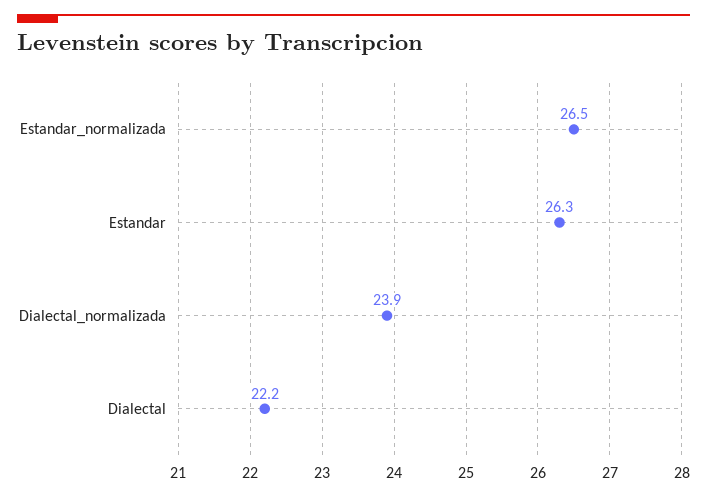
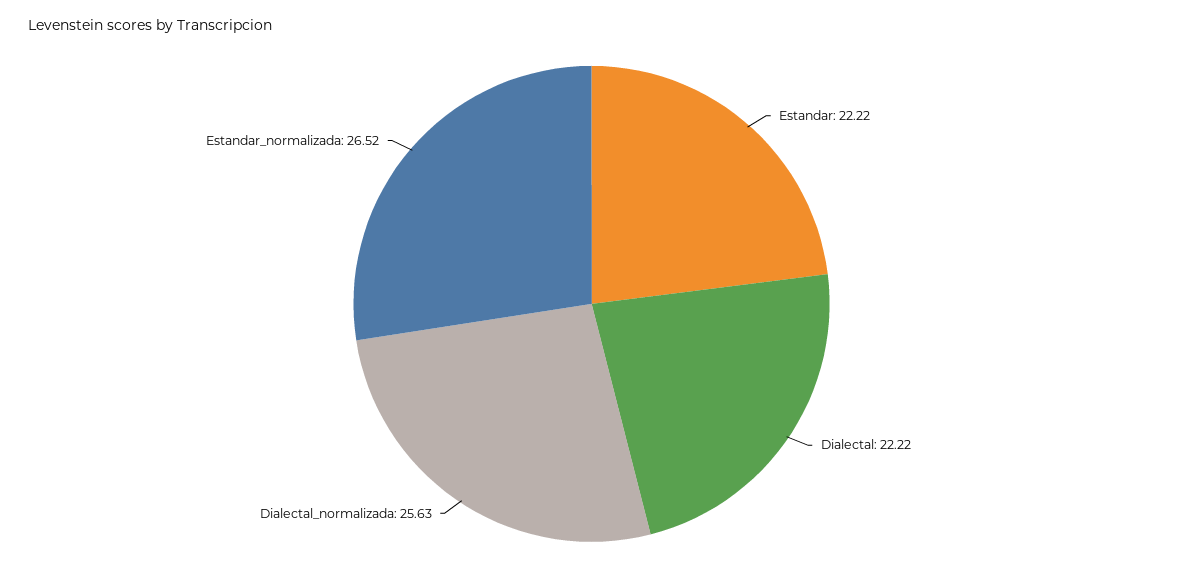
  {
    "Estandar_normalizada": 26.52,
-   "Estandar": 26.3,
+   "Estandar": 22.22,
-   "Dialectal_normalizada": 23.9,
+   "Dialectal_normalizada": 25.63,
    "Dialectal": 22.22
  }

